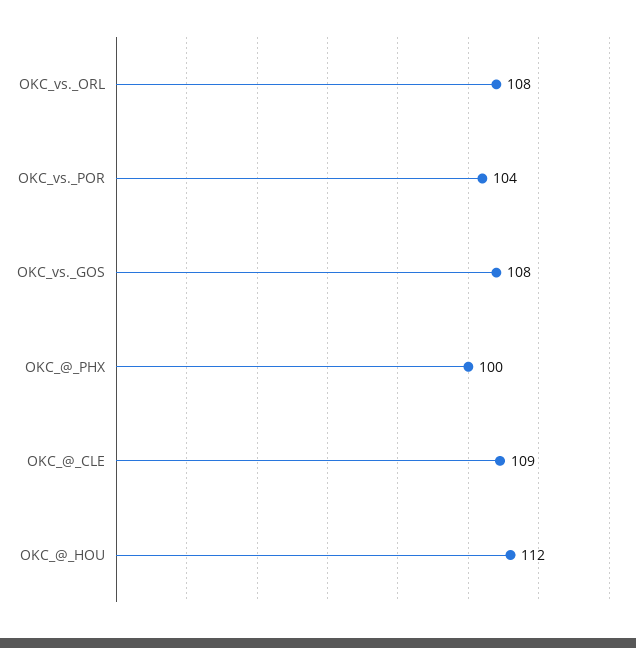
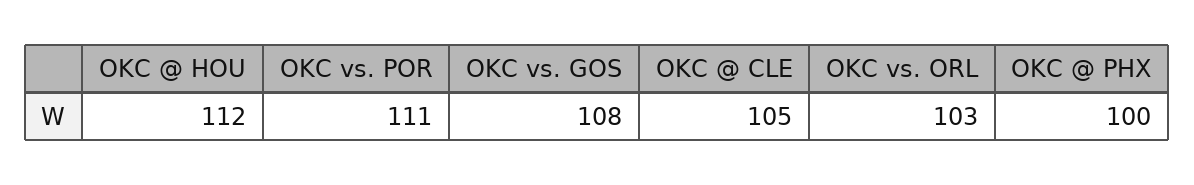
  {
-   "OKC_vs._ORL": 108,
+   "OKC_vs._ORL": 103,
-   "OKC_vs._POR": 104,
+   "OKC_vs._POR": 111,
    "OKC_vs._GOS": 108,
    "OKC_@_PHX": 100,
-   "OKC_@_CLE": 109,
+   "OKC_@_CLE": 105,
    "OKC_@_HOU": 112
  }

